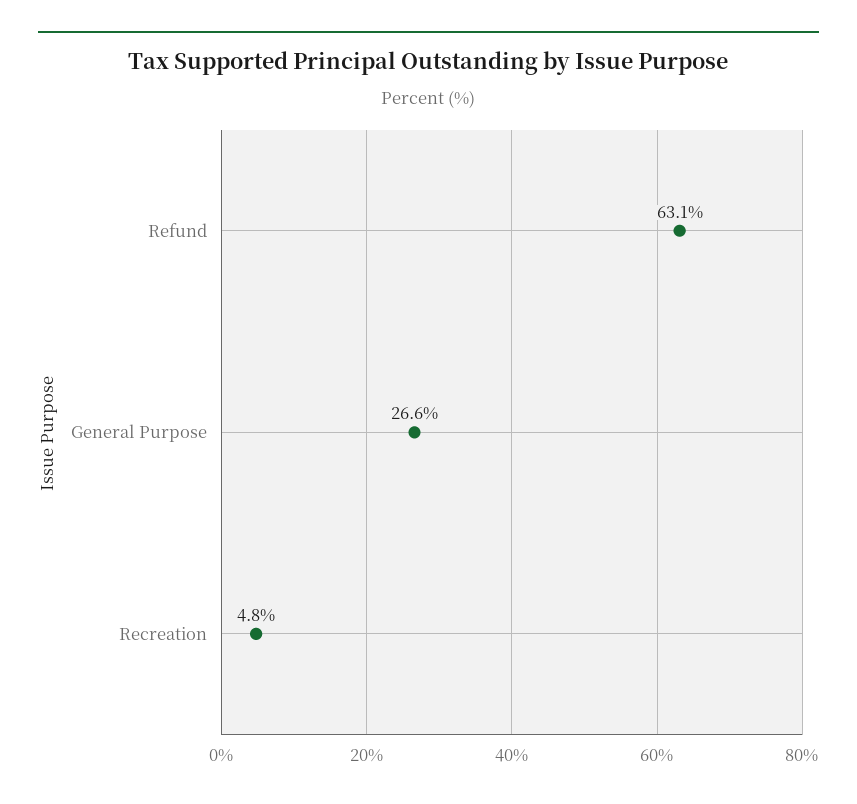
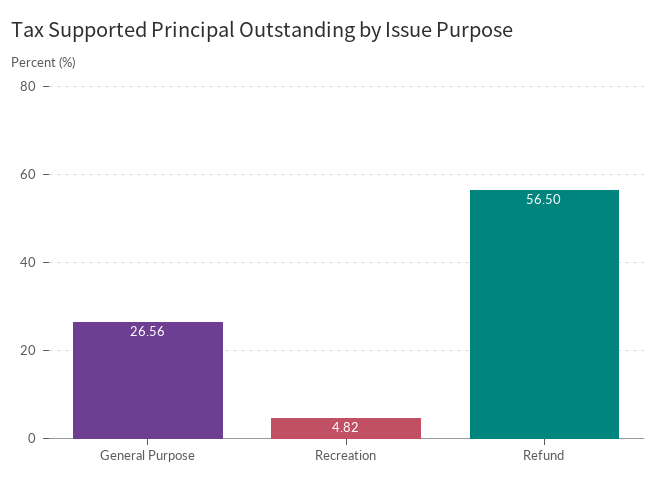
  {
-   "Refund": 63.1,
+   "Refund": 56.5,
    "General Purpose": 26.56,
    "Recreation": 4.82
  }

